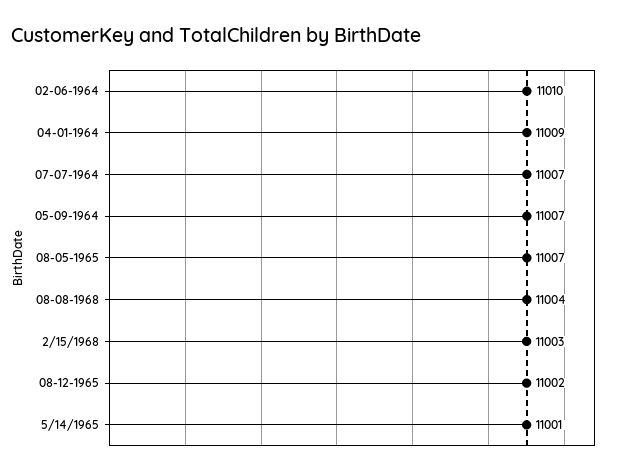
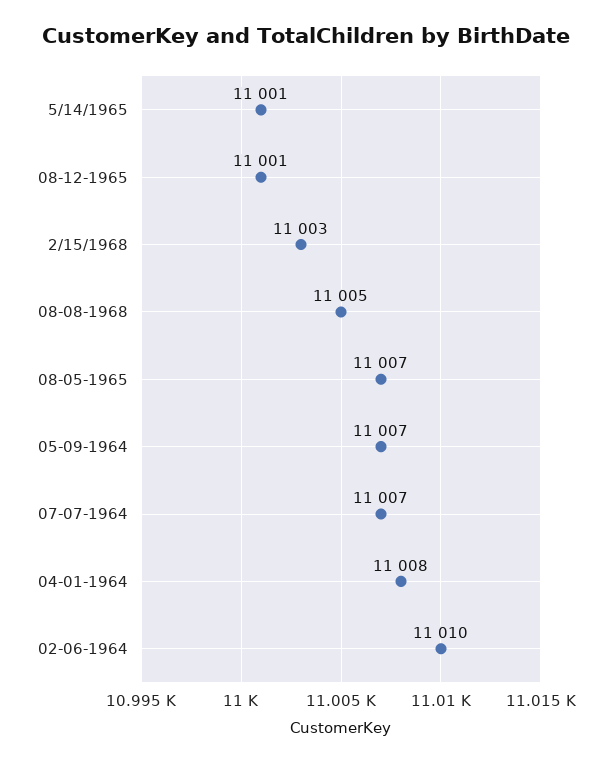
  {
    "02-06-1964": 11010,
-   "04-01-1964": 11009,
+   "04-01-1964": 11008,
    "07-07-1964": 11007,
    "05-09-1964": 11007,
    "08-05-1965": 11007,
-   "08-08-1968": 11004,
+   "08-08-1968": 11005,
    "2/15/1968": 11003,
-   "08-12-1965": 11002,
+   "08-12-1965": 11001,
    "5/14/1965": 11001
  }

